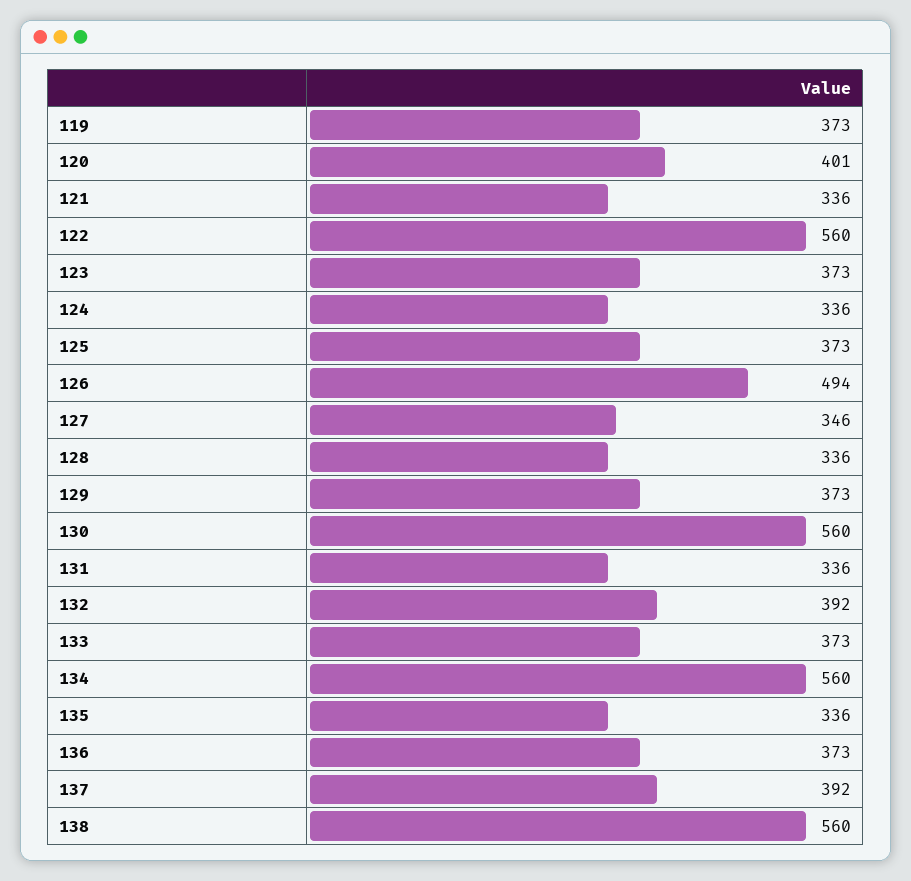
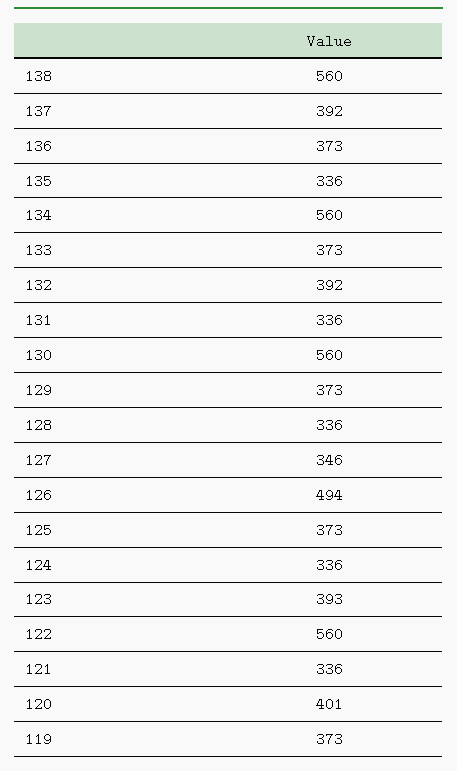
  {
    "119": 373,
    "120": 401,
    "121": 336,
    "122": 560,
-   "123": 373,
+   "123": 393,
    "124": 336,
    "125": 373,
    "126": 494,
    "127": 346,
    "128": 336,
    "129": 373,
    "130": 560,
    "131": 336,
    "132": 392,
    "133": 373,
    "134": 560,
    "135": 336,
    "136": 373,
    "137": 392,
    "138": 560
  }

